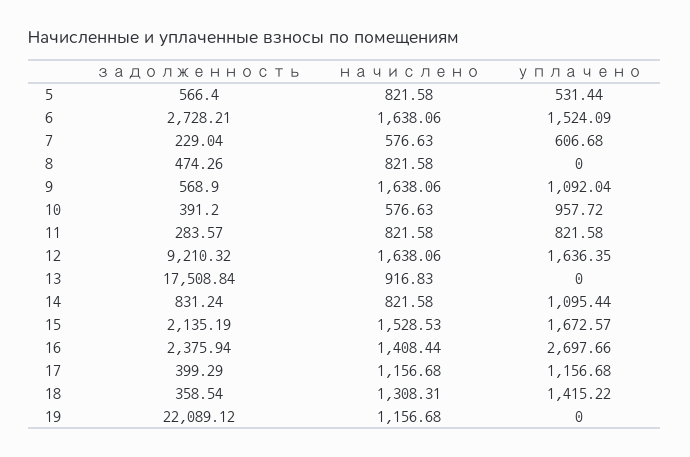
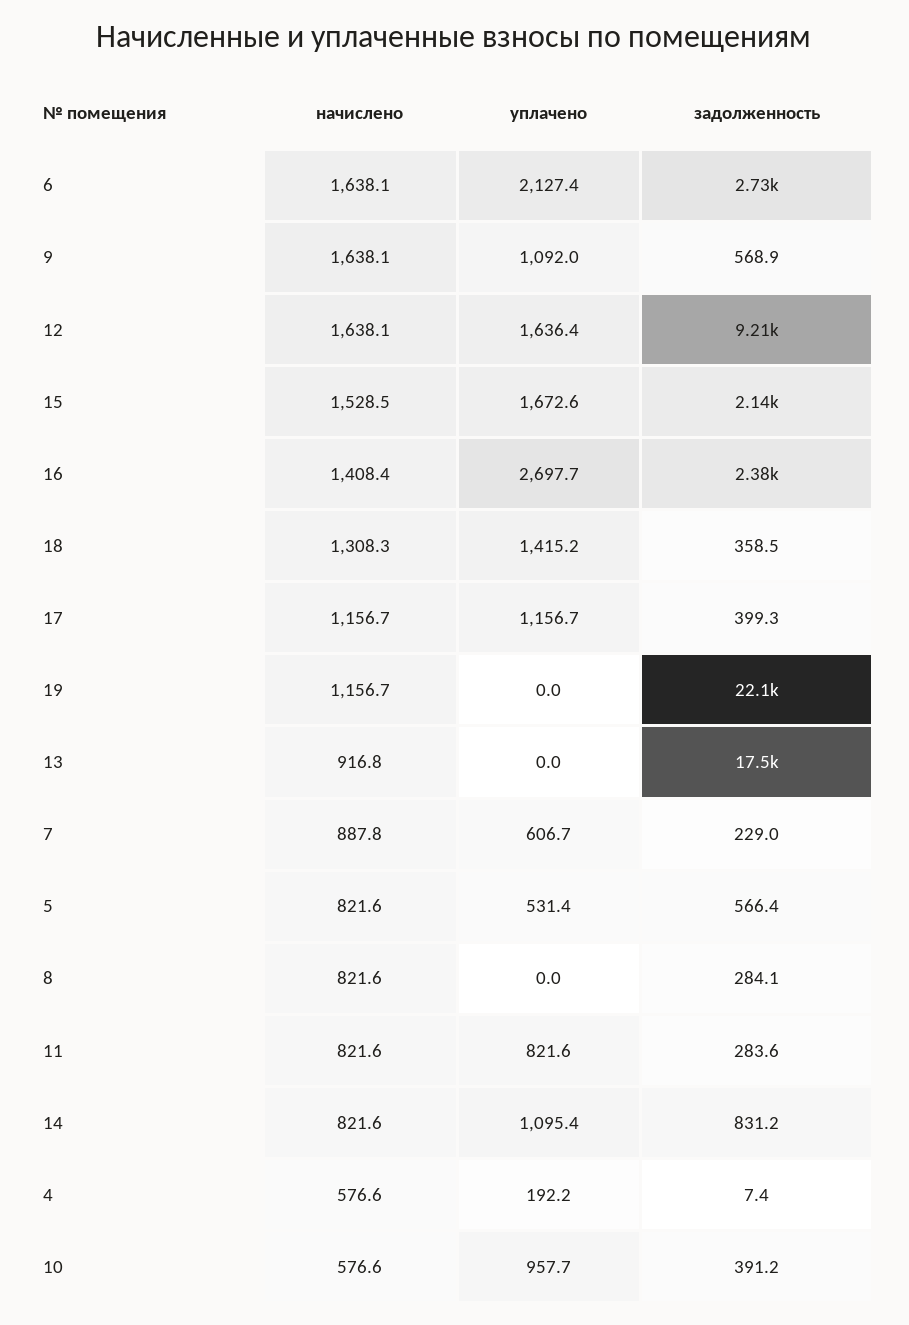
  {
    "задолженность": {
      "5": 566.4,
      "6": 2728.21,
      "7": 229.04,
-     "8": 474.26,
+     "8": 284.1,
      "9": 568.9,
      "10": 391.2,
      "11": 283.57,
      "12": 9210.32,
      "13": 17508.84,
      "14": 831.24,
      "15": 2135.19,
      "16": 2375.94,
      "17": 399.29,
      "18": 358.54,
-     "19": 22089.12
+     "19": 22089.12,
+     "4": 7.4
    },
    "начислено": {
      "5": 821.58,
      "6": 1638.06,
-     "7": 576.63,
+     "7": 887.8,
      "8": 821.58,
      "9": 1638.06,
      "10": 576.63,
      "11": 821.58,
      "12": 1638.06,
      "13": 916.83,
      "14": 821.58,
      "15": 1528.53,
      "16": 1408.44,
      "17": 1156.68,
      "18": 1308.31,
-     "19": 1156.68
+     "19": 1156.68,
+     "4": 576.6
    },
    "уплачено": {
      "5": 531.44,
-     "6": 1524.09,
+     "6": 2127.4,
      "7": 606.68,
      "8": 0,
      "9": 1092.04,
      "10": 957.72,
      "11": 821.58,
      "12": 1636.35,
      "13": 0,
      "14": 1095.44,
      "15": 1672.57,
      "16": 2697.66,
      "17": 1156.68,
      "18": 1415.22,
-     "19": 0
+     "19": 0,
+     "4": 192.2
    }
  }

